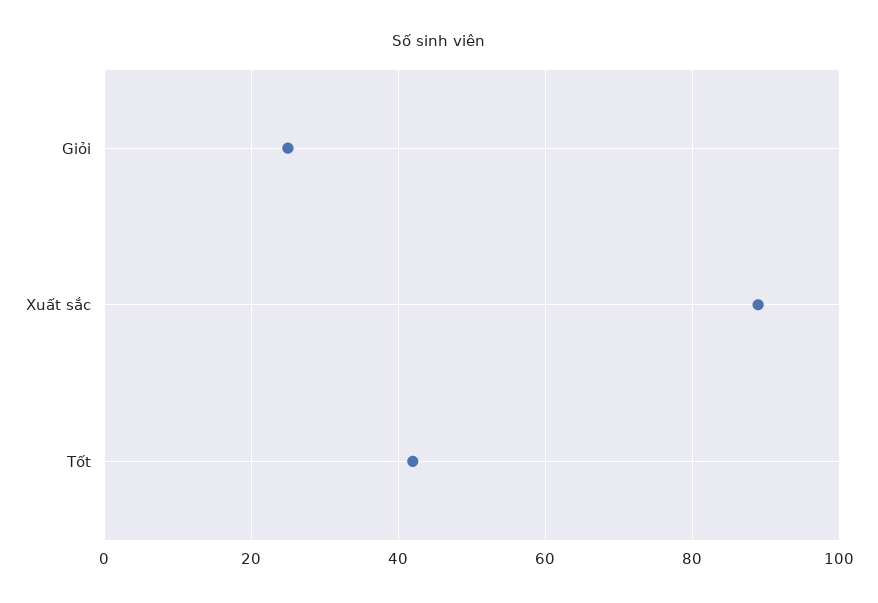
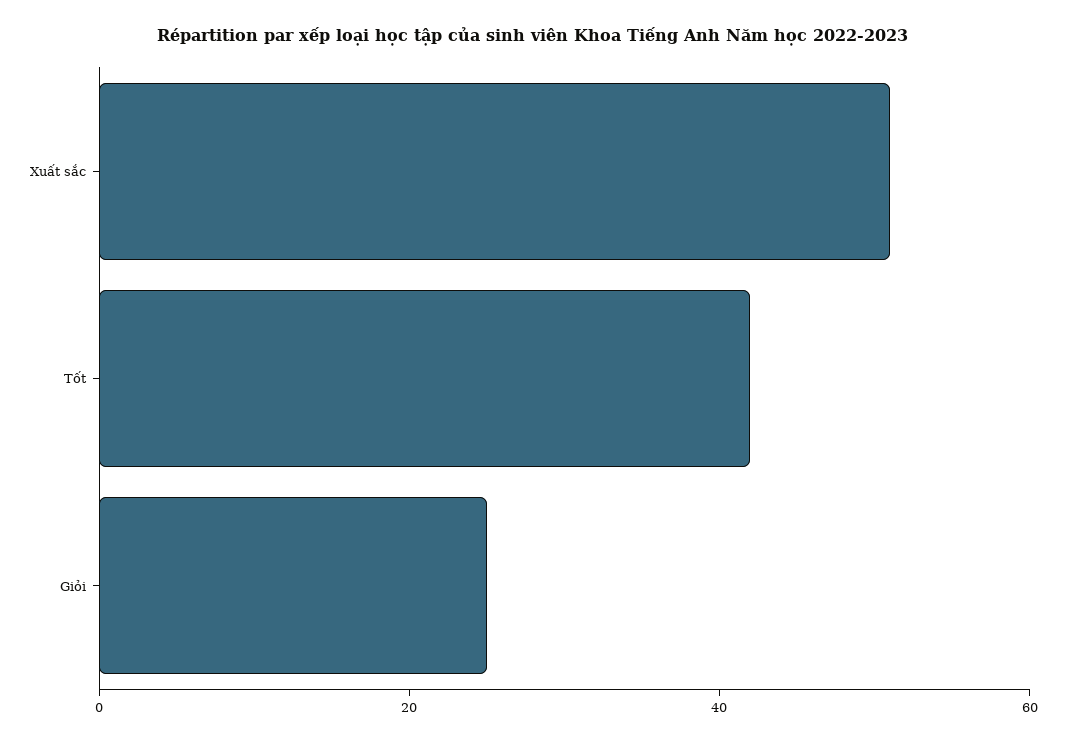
  {
    "Giỏi": 25,
-   "Xuất sắc": 90,
+   "Xuất sắc": 50,
    "Tốt": 40
  }

